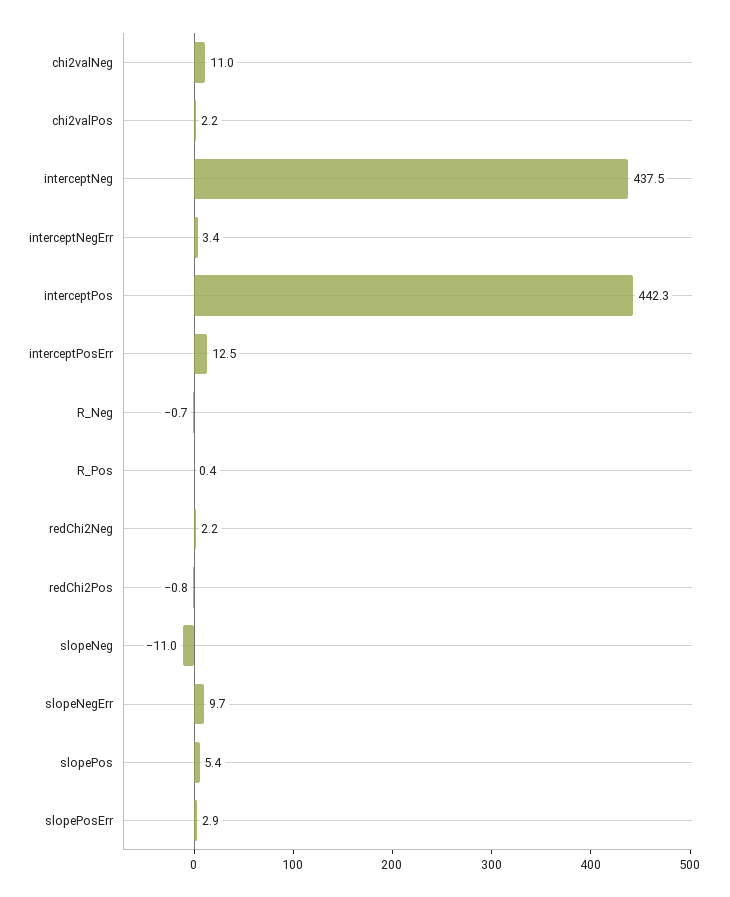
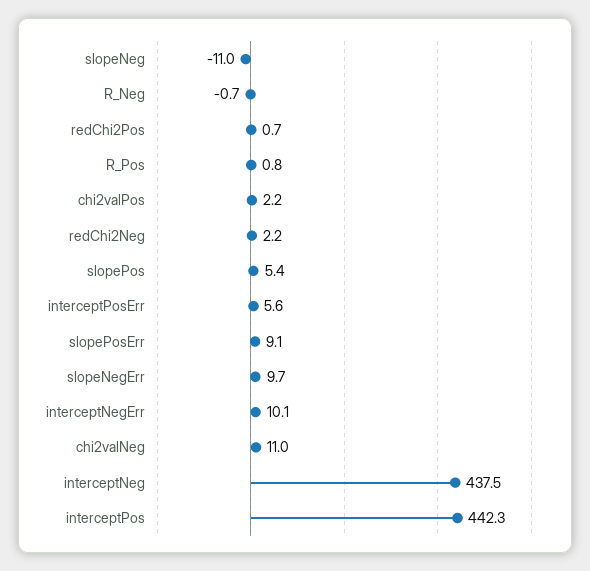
  {
    "chi2valNeg": 11,
    "chi2valPos": 2.2,
    "interceptNeg": 437.5,
-   "interceptNegErr": 3.4,
+   "interceptNegErr": 10.1,
    "interceptPos": 442.3,
-   "interceptPosErr": 12.5,
+   "interceptPosErr": 5.6,
    "R_Neg": -0.7,
-   "R_Pos": 0.4,
+   "R_Pos": 0.8,
    "redChi2Neg": 2.2,
-   "redChi2Pos": -0.8,
+   "redChi2Pos": 0.7,
    "slopeNeg": -11,
    "slopeNegErr": 9.7,
    "slopePos": 5.4,
-   "slopePosErr": 2.9
+   "slopePosErr": 9.1
  }

